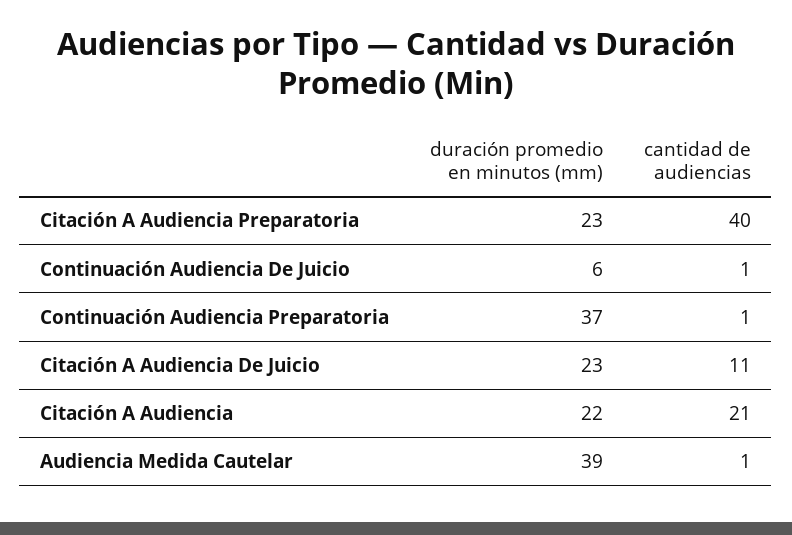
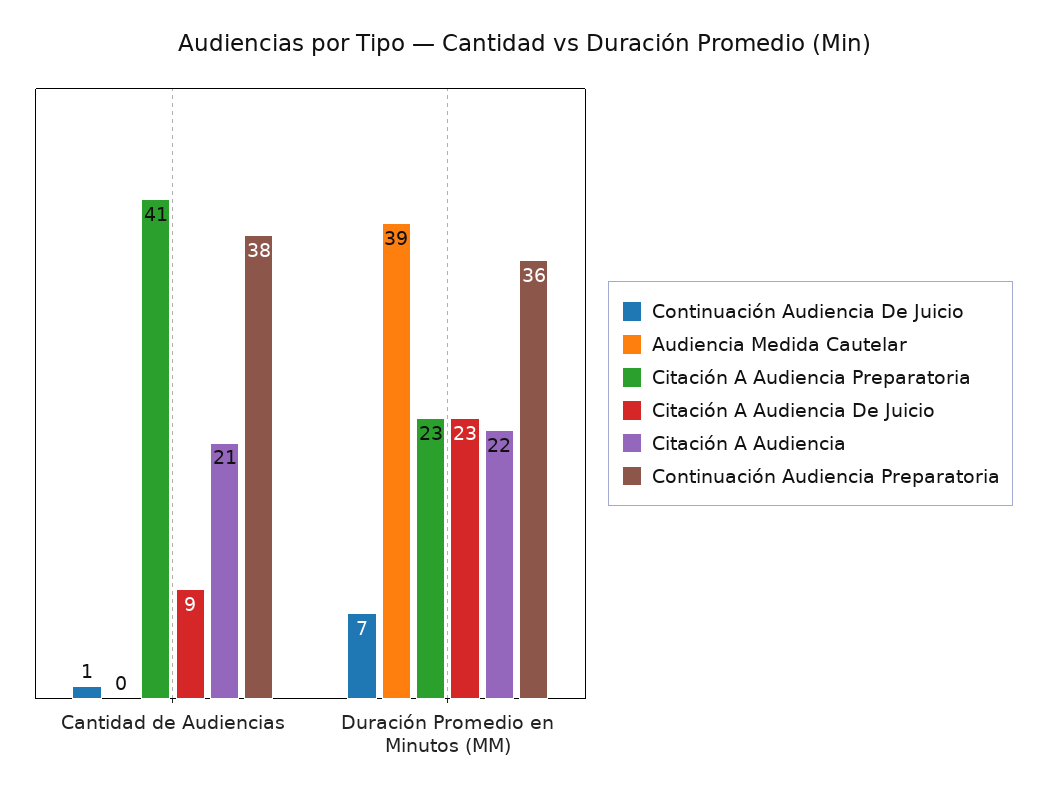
  {
    "Citación A Audiencia Preparatoria": {
      "duración promedio en minutos (mm)": 23,
-     "cantidad de audiencias": 40
+     "cantidad de audiencias": 41
    },
    "Continuación Audiencia De Juicio": {
-     "duración promedio en minutos (mm)": 6,
+     "duración promedio en minutos (mm)": 7,
      "cantidad de audiencias": 1
    },
    "Continuación Audiencia Preparatoria": {
-     "duración promedio en minutos (mm)": 37,
+     "duración promedio en minutos (mm)": 36,
-     "cantidad de audiencias": 1
+     "cantidad de audiencias": 38
    },
    "Citación A Audiencia De Juicio": {
      "duración promedio en minutos (mm)": 23,
-     "cantidad de audiencias": 11
+     "cantidad de audiencias": 9
    },
    "Citación A Audiencia": {
      "duración promedio en minutos (mm)": 22,
      "cantidad de audiencias": 21
    },
    "Audiencia Medida Cautelar": {
      "duración promedio en minutos (mm)": 39,
-     "cantidad de audiencias": 1
+     "cantidad de audiencias": 0
    }
  }

